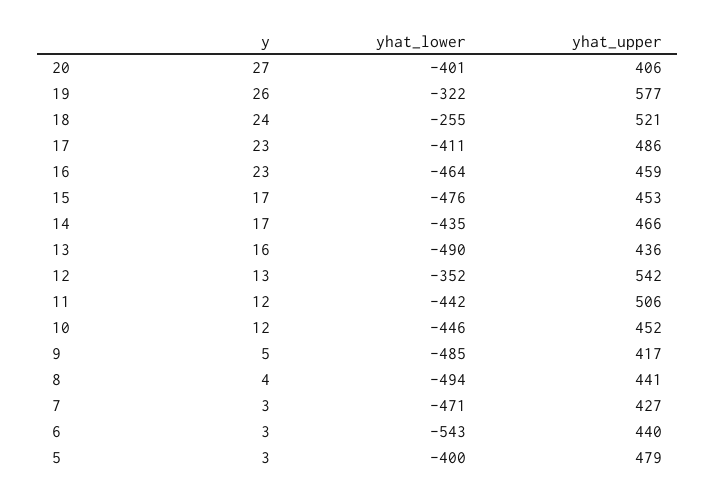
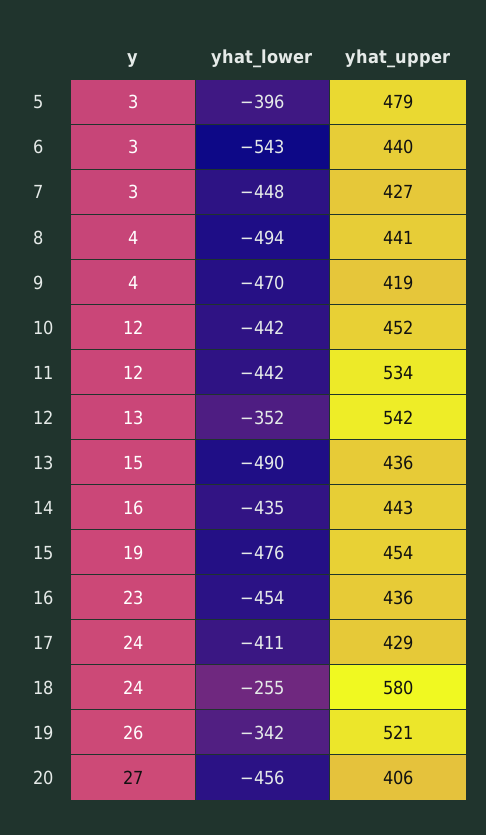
  {
    "y": {
      "20": 27,
      "19": 26,
      "18": 24,
-     "17": 23,
+     "17": 24,
      "16": 23,
-     "15": 17,
+     "15": 19,
-     "14": 17,
+     "14": 16,
-     "13": 16,
+     "13": 15,
      "12": 13,
      "11": 12,
      "10": 12,
-     "9": 5,
+     "9": 4,
      "8": 4,
      "7": 3,
      "6": 3,
      "5": 3
    },
    "yhat_lower": {
-     "20": -401,
+     "20": -456,
-     "19": -322,
+     "19": -342,
      "18": -255,
      "17": -411,
-     "16": -464,
+     "16": -454,
      "15": -476,
      "14": -435,
      "13": -490,
      "12": -352,
      "11": -442,
-     "10": -446,
+     "10": -442,
-     "9": -485,
+     "9": -470,
      "8": -494,
-     "7": -471,
+     "7": -448,
      "6": -543,
-     "5": -400
+     "5": -396
    },
    "yhat_upper": {
      "20": 406,
-     "19": 577,
+     "19": 521,
-     "18": 521,
+     "18": 580,
-     "17": 486,
+     "17": 429,
-     "16": 459,
+     "16": 436,
-     "15": 453,
+     "15": 454,
-     "14": 466,
+     "14": 443,
      "13": 436,
      "12": 542,
-     "11": 506,
+     "11": 534,
      "10": 452,
-     "9": 417,
+     "9": 419,
      "8": 441,
      "7": 427,
      "6": 440,
      "5": 479
    }
  }

